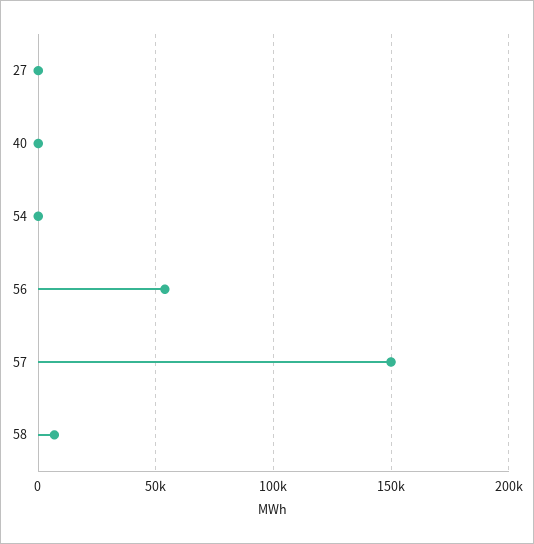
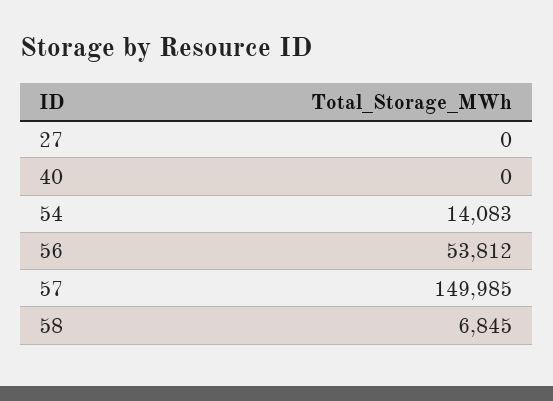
  {
    "27": 0,
    "40": 0,
-   "54": 0,
+   "54": 14083,
    "56": 53812,
    "57": 149985,
    "58": 6845
  }

